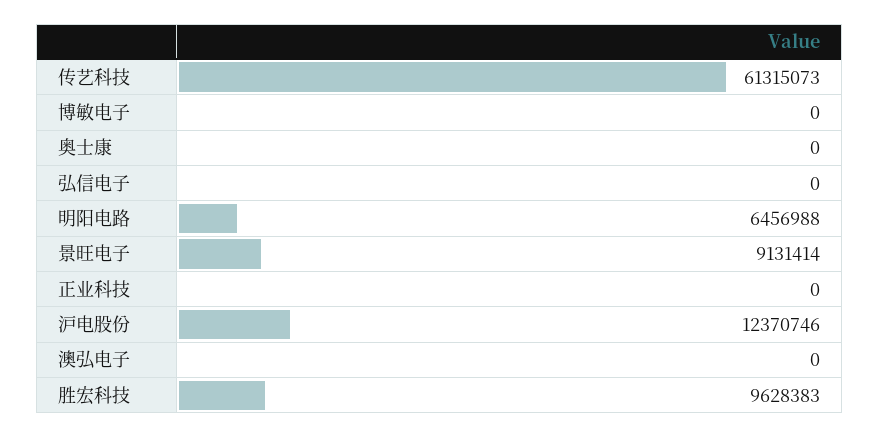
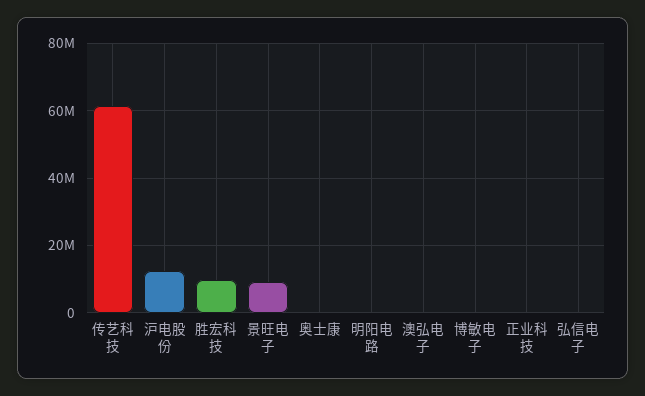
  {
    "传艺科技": 61315073,
    "博敏电子": 0,
    "奥士康": 0,
    "弘信电子": 0,
-   "明阳电路": 6456988,
+   "明阳电路": 0,
    "景旺电子": 9131414,
    "正业科技": 0,
    "沪电股份": 12370746,
    "澳弘电子": 0,
    "胜宏科技": 9628383
  }

